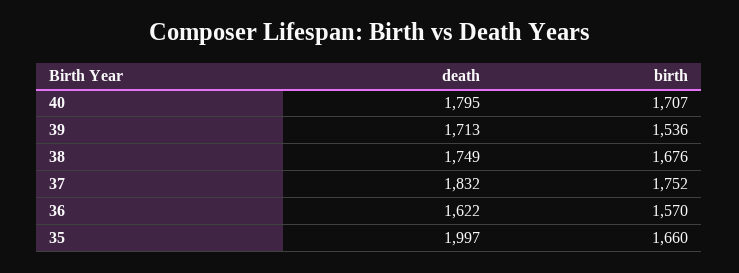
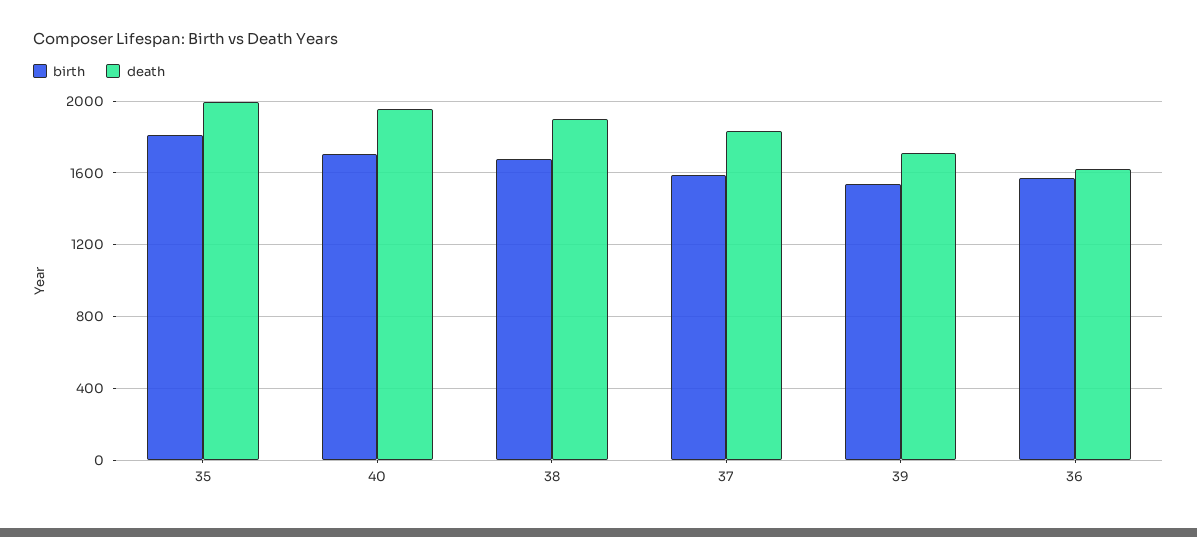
  {
    "death": {
-     "40": 1795,
+     "40": 1950,
      "39": 1713,
-     "38": 1749,
+     "38": 1900,
      "37": 1832,
      "36": 1622,
      "35": 1997
    },
    "birth": {
      "40": 1707,
      "39": 1536,
      "38": 1676,
-     "37": 1752,
+     "37": 1600,
      "36": 1570,
-     "35": 1660
+     "35": 1800
    }
  }

